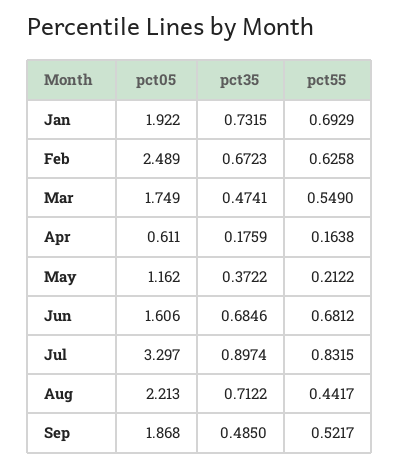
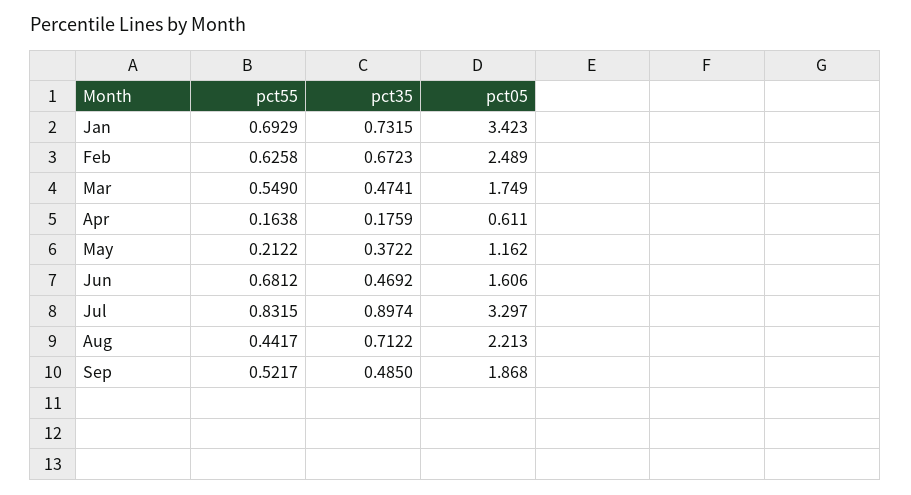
  {
    "pct05": {
-     "Jan": 1.922,
+     "Jan": 3.423,
      "Feb": 2.489,
      "Mar": 1.749,
      "Apr": 0.611,
      "May": 1.162,
      "Jun": 1.606,
      "Jul": 3.297,
      "Aug": 2.213,
      "Sep": 1.868
    },
    "pct35": {
      "Jan": 0.7315,
      "Feb": 0.6723,
      "Mar": 0.4741,
      "Apr": 0.1759,
      "May": 0.3722,
-     "Jun": 0.6846,
+     "Jun": 0.4692,
      "Jul": 0.8974,
      "Aug": 0.7122,
      "Sep": 0.485
    },
    "pct55": {
      "Jan": 0.6929,
      "Feb": 0.6258,
      "Mar": 0.549,
      "Apr": 0.1638,
      "May": 0.2122,
      "Jun": 0.6812,
      "Jul": 0.8315,
      "Aug": 0.4417,
      "Sep": 0.5217
    }
  }

